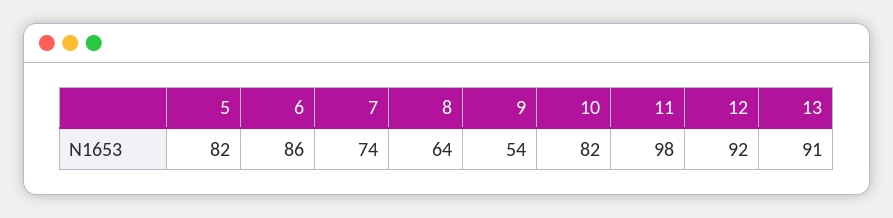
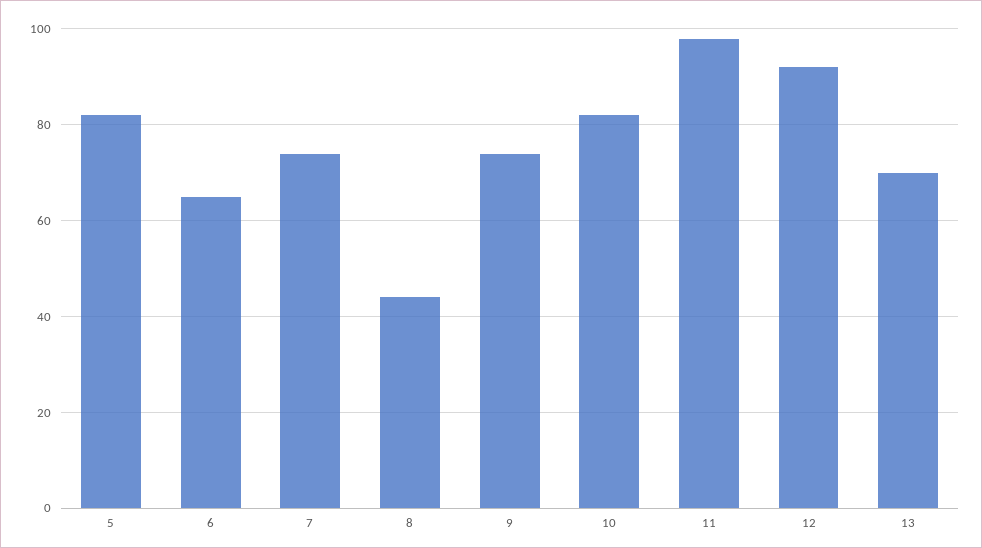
  {
    "5": 82,
-   "6": 86,
+   "6": 65,
    "7": 74,
-   "8": 64,
+   "8": 45,
-   "9": 54,
+   "9": 75,
    "10": 82,
    "11": 98,
    "12": 92,
-   "13": 91
+   "13": 70
  }

